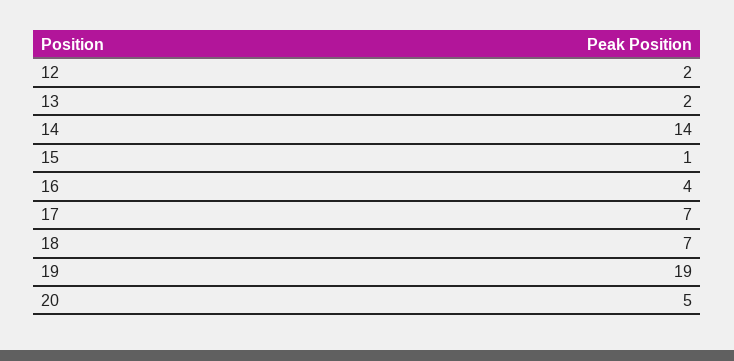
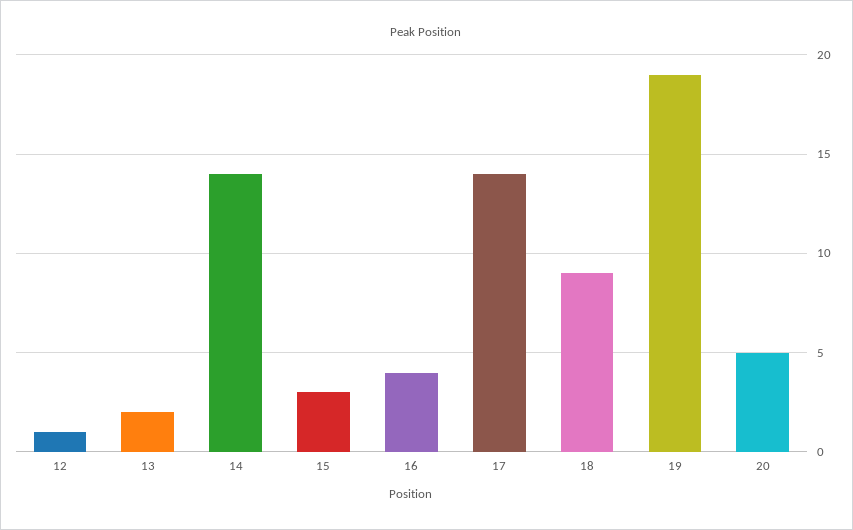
  {
-   "12": 2,
+   "12": 1,
    "13": 2,
    "14": 14,
-   "15": 1,
+   "15": 3,
    "16": 4,
-   "17": 7,
+   "17": 14,
-   "18": 7,
+   "18": 9,
    "19": 19,
    "20": 5
  }

